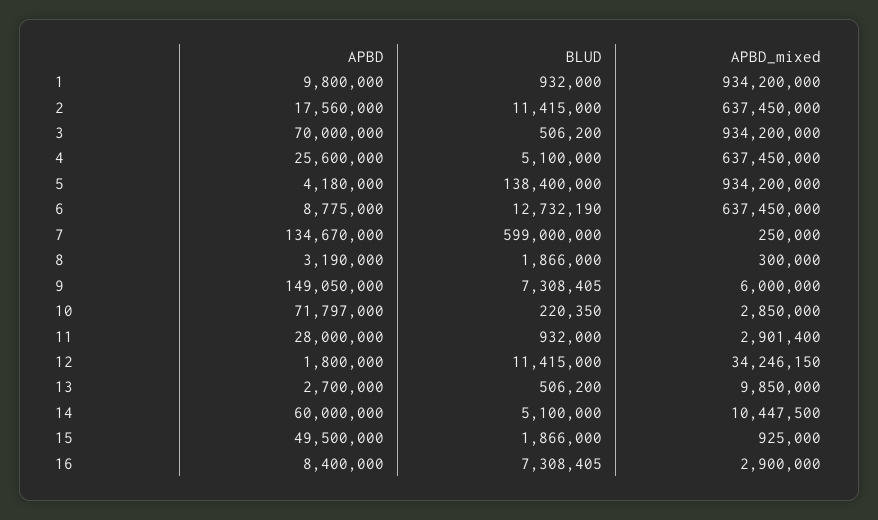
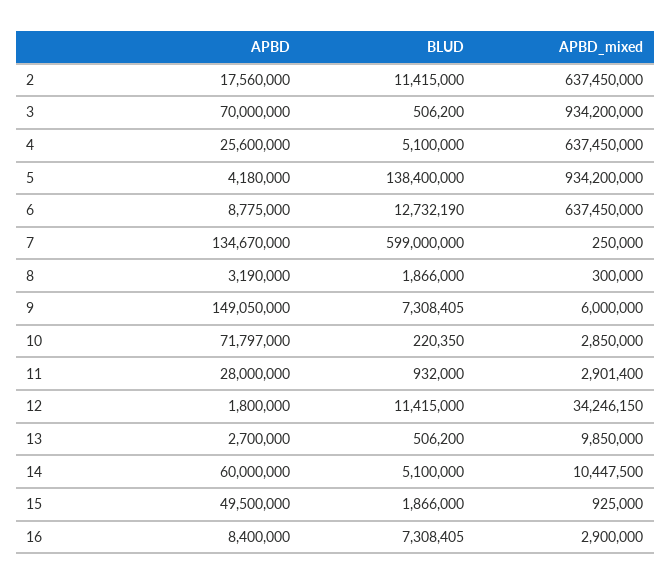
  {
    "APBD": {
-     "1": 9800000,
      "2": 17560000,
      "3": 70000000,
      "4": 25600000,
      "5": 4180000,
      "6": 8775000,
      "7": 134670000,
      "8": 3190000,
      "9": 149050000,
      "10": 71797000,
      "11": 28000000,
      "12": 1800000,
      "13": 2700000,
      "14": 60000000,
      "15": 49500000,
      "16": 8400000
    },
    "BLUD": {
-     "1": 932000,
      "2": 11415000,
      "3": 506200,
      "4": 5100000,
      "5": 138400000,
      "6": 12732190,
      "7": 599000000,
      "8": 1866000,
      "9": 7308405,
      "10": 220350,
      "11": 932000,
      "12": 11415000,
      "13": 506200,
      "14": 5100000,
      "15": 1866000,
      "16": 7308405
    },
    "APBD_mixed": {
-     "1": 934200000,
      "2": 637450000,
      "3": 934200000,
      "4": 637450000,
      "5": 934200000,
      "6": 637450000,
      "7": 250000,
      "8": 300000,
      "9": 6000000,
      "10": 2850000,
      "11": 2901400,
      "12": 34246150,
      "13": 9850000,
      "14": 10447500,
      "15": 925000,
      "16": 2900000
    }
  }

